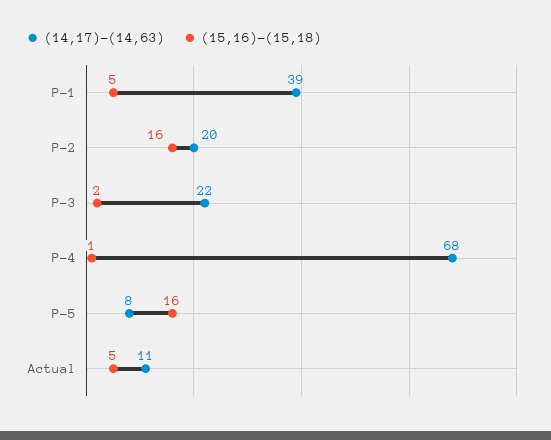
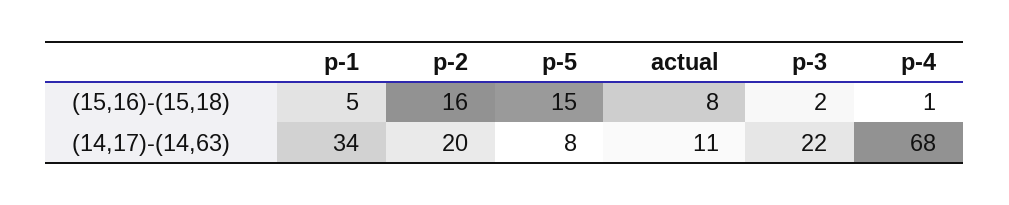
  {
    "(14,17)-(14,63)": {
-     "P-1": 39,
+     "P-1": 34,
      "P-2": 20,
      "P-3": 22,
      "P-4": 68,
      "P-5": 8,
      "Actual": 11
    },
    "(15,16)-(15,18)": {
      "P-1": 5,
      "P-2": 16,
      "P-3": 2,
      "P-4": 1,
-     "P-5": 16,
+     "P-5": 15,
-     "Actual": 5
+     "Actual": 8
    }
  }

